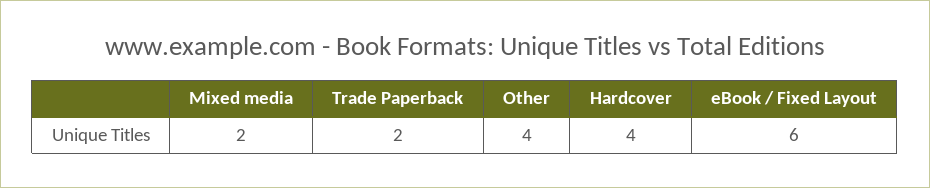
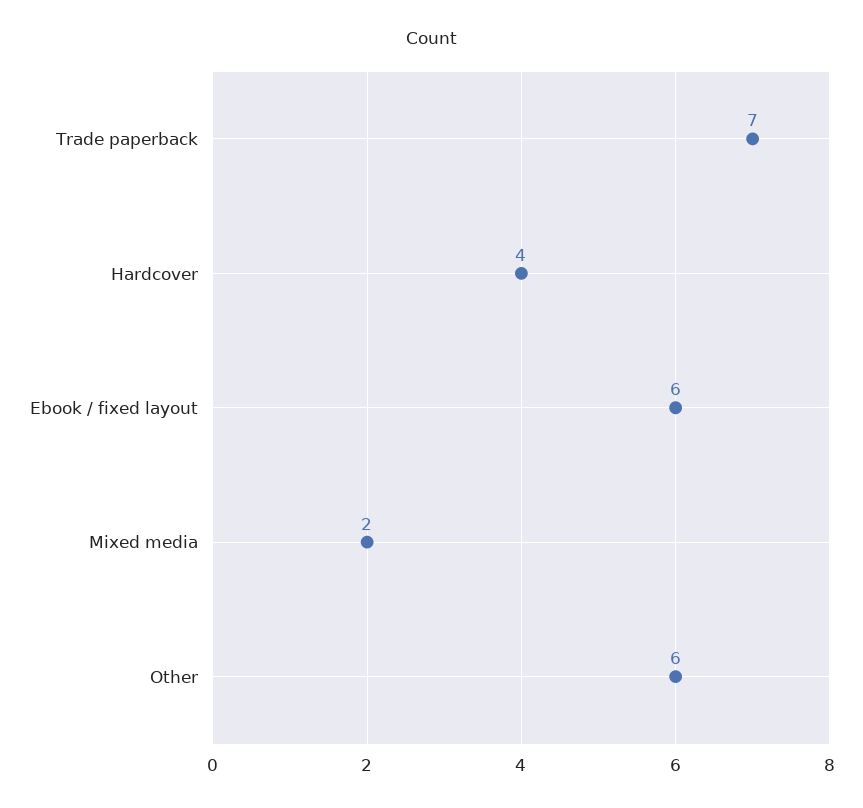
  {
    "Mixed media": 2,
-   "Trade Paperback": 2,
+   "Trade Paperback": 7,
-   "Other": 4,
+   "Other": 6,
    "Hardcover": 4,
    "eBook / Fixed Layout": 6
  }

